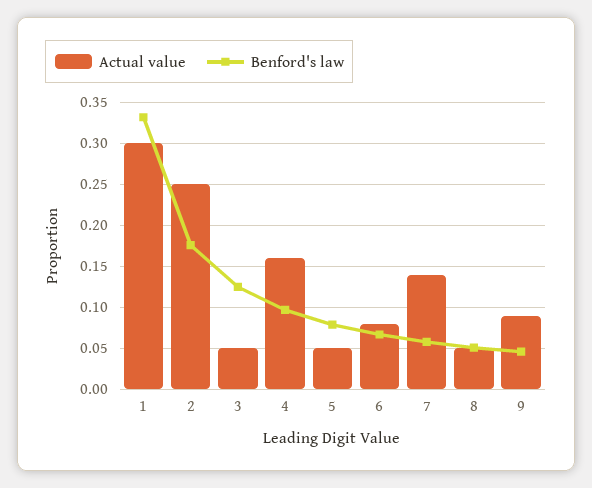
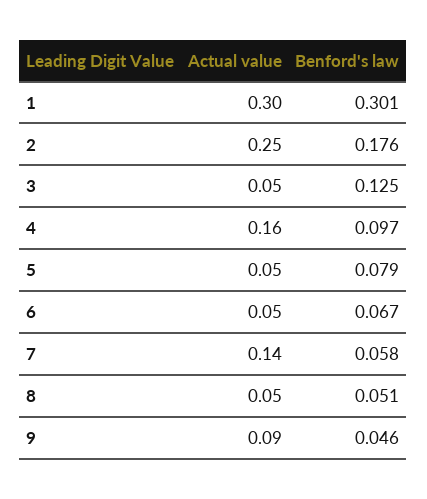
  {
    "Actual value": {
      "1": 0.3,
      "2": 0.25,
      "3": 0.05,
      "4": 0.16,
      "5": 0.05,
-     "6": 0.08,
+     "6": 0.05,
      "7": 0.14,
      "8": 0.05,
      "9": 0.09
    },
    "Benford's law": {
-     "1": 0.33,
+     "1": 0.301,
      "2": 0.176,
      "3": 0.125,
      "4": 0.097,
      "5": 0.079,
      "6": 0.067,
      "7": 0.058,
      "8": 0.051,
      "9": 0.046
    }
  }

